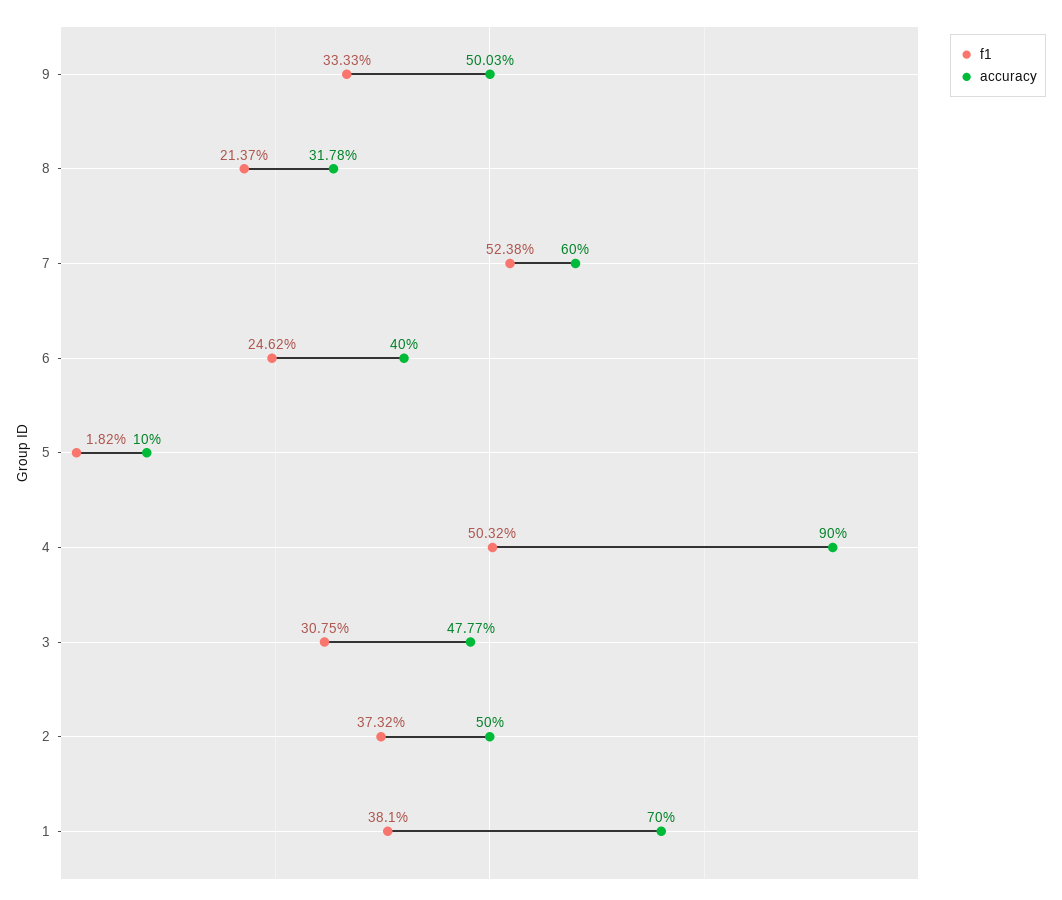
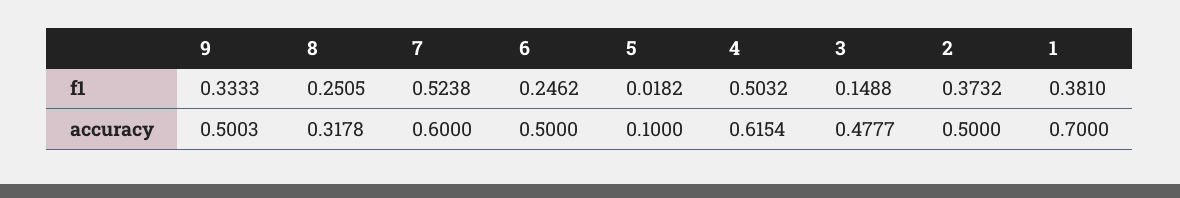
  {
    "f1": {
      "9": 0.3333,
-     "8": 0.2137,
+     "8": 0.2505,
      "7": 0.5238,
      "6": 0.2462,
      "5": 0.0182,
      "4": 0.5032,
-     "3": 0.3075,
+     "3": 0.1488,
      "2": 0.3732,
      "1": 0.381
    },
    "accuracy": {
      "9": 0.5003,
      "8": 0.3178,
      "7": 0.6,
-     "6": 0.4,
+     "6": 0.5,
      "5": 0.1,
-     "4": 0.9,
+     "4": 0.6154,
      "3": 0.4777,
      "2": 0.5,
      "1": 0.7
    }
  }

